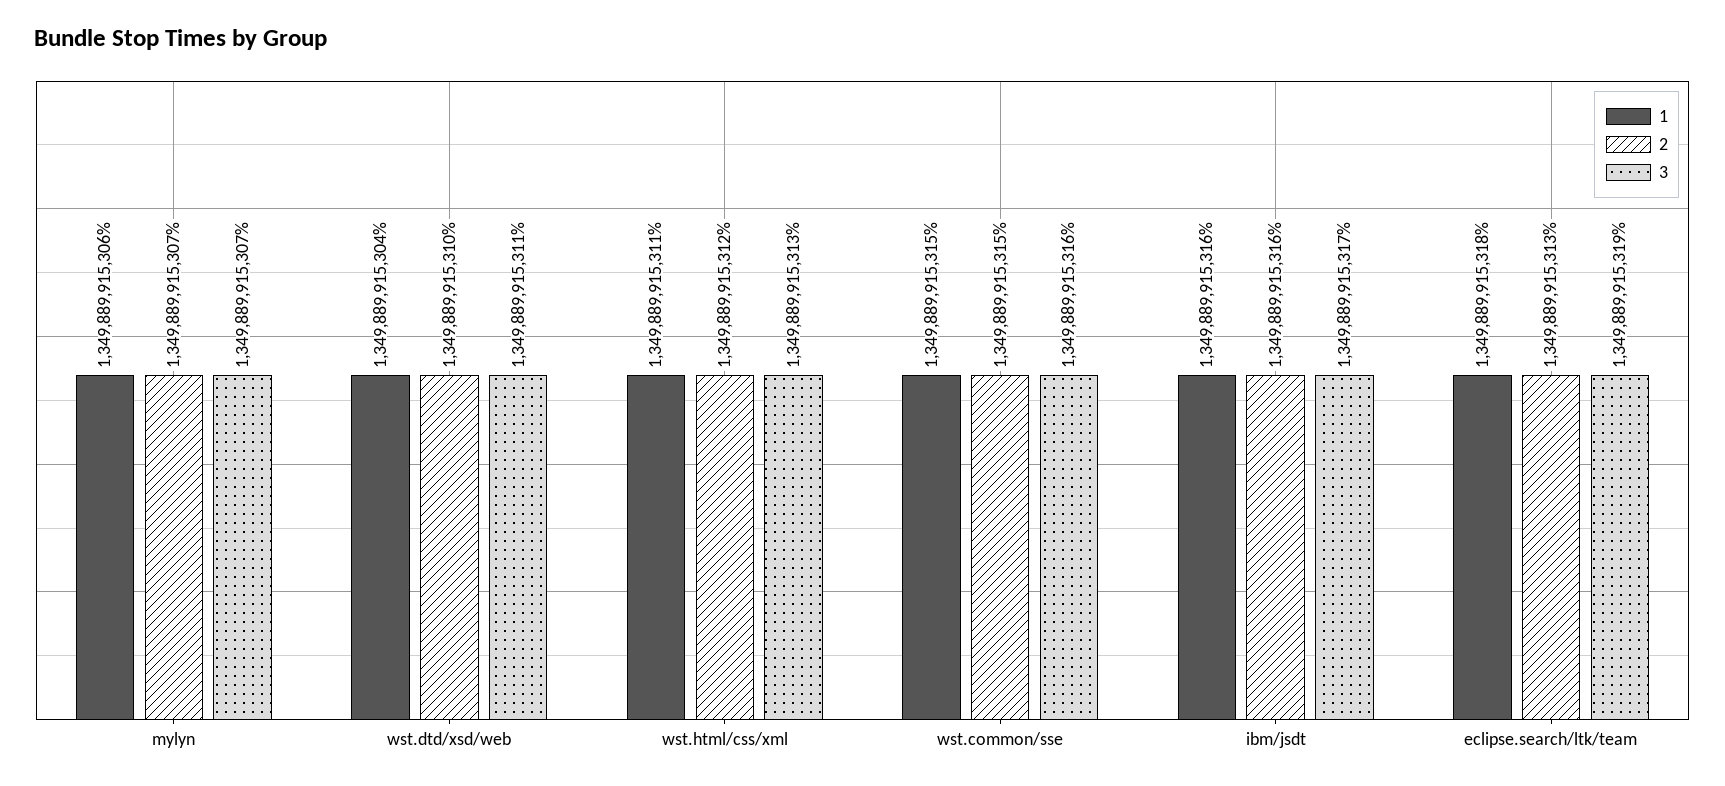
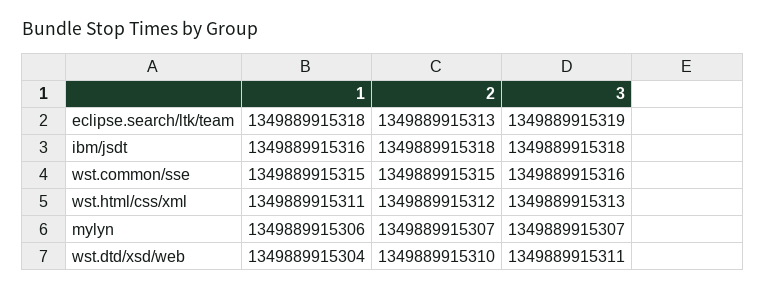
  {
    "1": {
      "mylyn": 1349889915306,
      "wst.dtd/xsd/web": 1349889915304,
      "wst.html/css/xml": 1349889915311,
      "wst.common/sse": 1349889915315,
      "ibm/jsdt": 1349889915316,
      "eclipse.search/ltk/team": 1349889915318
    },
    "2": {
      "mylyn": 1349889915307,
      "wst.dtd/xsd/web": 1349889915310,
      "wst.html/css/xml": 1349889915312,
      "wst.common/sse": 1349889915315,
-     "ibm/jsdt": 1349889915316,
+     "ibm/jsdt": 1349889915318,
      "eclipse.search/ltk/team": 1349889915313
    },
    "3": {
      "mylyn": 1349889915307,
      "wst.dtd/xsd/web": 1349889915311,
      "wst.html/css/xml": 1349889915313,
      "wst.common/sse": 1349889915316,
-     "ibm/jsdt": 1349889915317,
+     "ibm/jsdt": 1349889915318,
      "eclipse.search/ltk/team": 1349889915319
    }
  }

